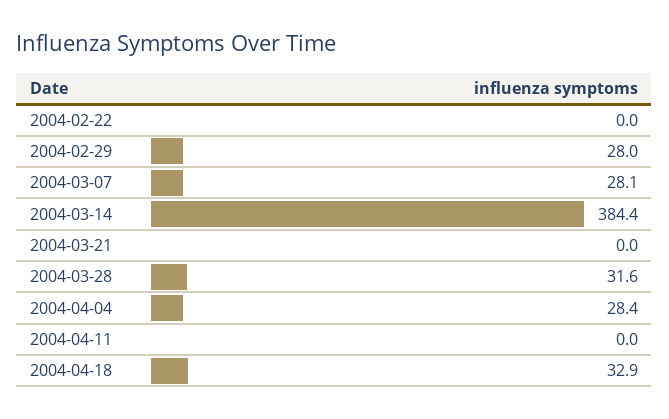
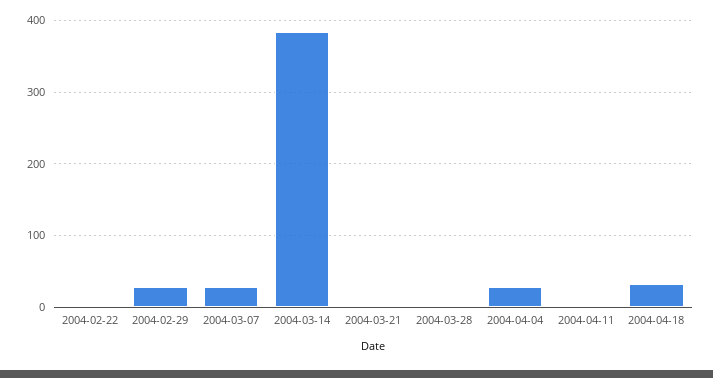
  {
    "2004-02-22": 0,
    "2004-02-29": 28,
    "2004-03-07": 28.1,
    "2004-03-14": 384.4,
    "2004-03-21": 0,
-   "2004-03-28": 31.6,
+   "2004-03-28": 0,
    "2004-04-04": 28.4,
    "2004-04-11": 0,
    "2004-04-18": 32.9
  }

